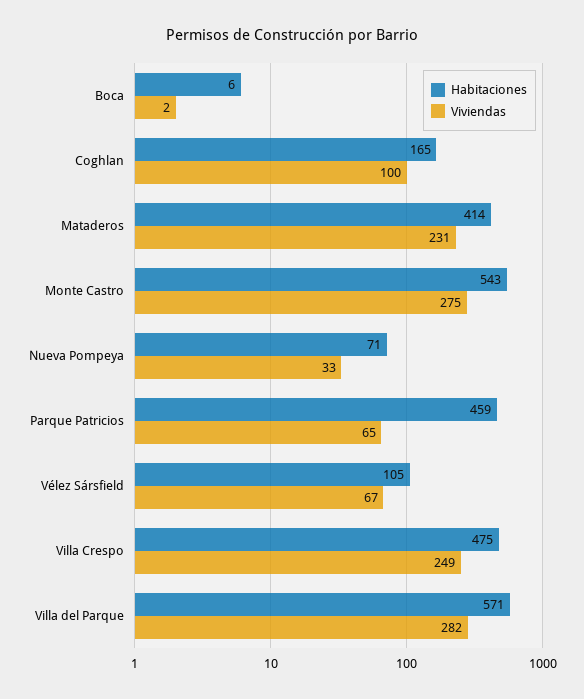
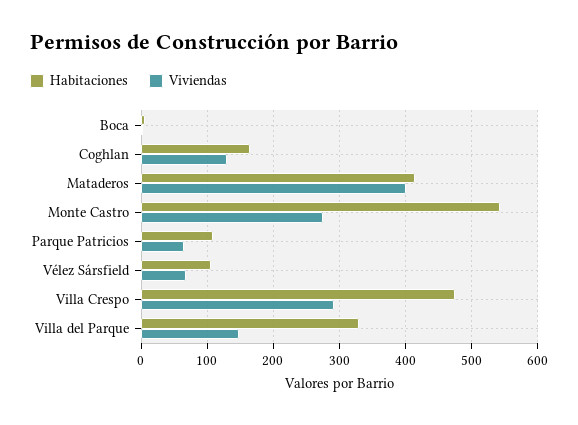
  {
    "Habitaciones": {
      "Boca": 6,
      "Coghlan": 165,
      "Mataderos": 414,
      "Monte Castro": 543,
-     "Nueva Pompeya": 71,
-     "Parque Patricios": 459,
+     "Parque Patricios": 110,
      "Vélez Sársfield": 105,
      "Villa Crespo": 475,
-     "Villa del Parque": 571
+     "Villa del Parque": 330
    },
    "Viviendas": {
      "Boca": 2,
-     "Coghlan": 100,
+     "Coghlan": 130,
-     "Mataderos": 231,
+     "Mataderos": 400,
      "Monte Castro": 275,
-     "Nueva Pompeya": 33,
      "Parque Patricios": 65,
      "Vélez Sársfield": 67,
-     "Villa Crespo": 249,
+     "Villa Crespo": 290,
-     "Villa del Parque": 282
+     "Villa del Parque": 150
    }
  }

